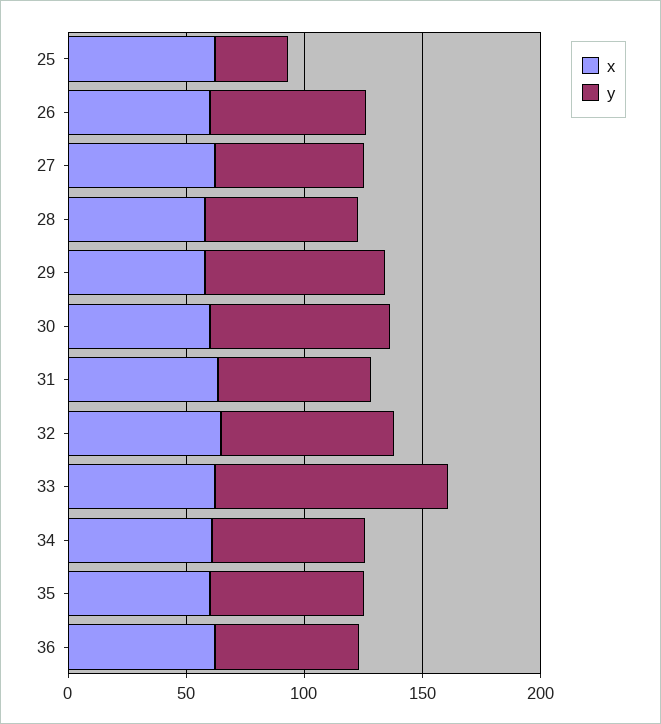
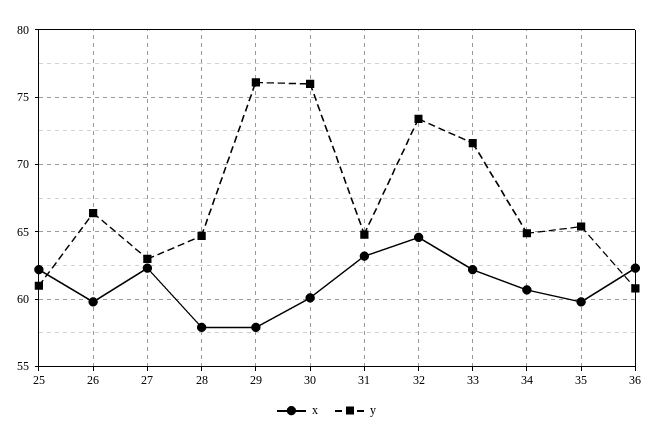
  {
    "x": {
      "25": 62,
      "26": 60,
      "27": 62.5,
      "28": 58,
      "29": 58,
      "30": 60,
      "31": 63,
      "32": 64.5,
      "33": 62,
      "34": 60.5,
      "35": 60,
      "36": 62.5
    },
    "y": {
-     "25": 30,
+     "25": 61,
      "26": 66.5,
      "27": 63,
      "28": 64.5,
      "29": 76,
      "30": 76,
      "31": 65,
      "32": 73.5,
-     "33": 100,
+     "33": 71.5,
      "34": 65,
      "35": 65.5,
      "36": 61
    }
  }

